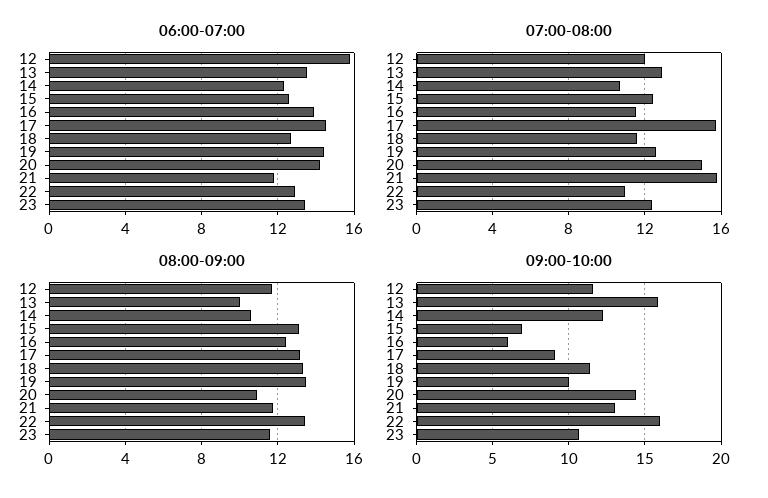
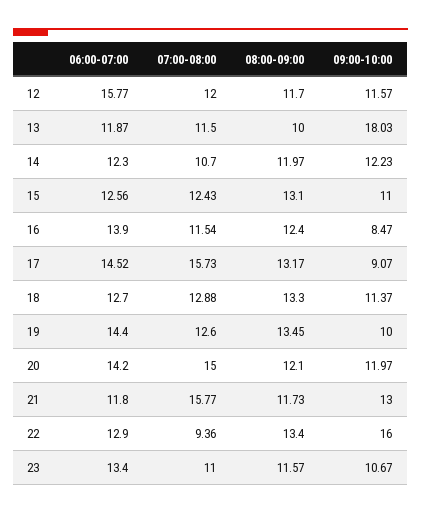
  {
    "06:00-07:00": {
      "12": 15.77,
-     "13": 13.5,
+     "13": 11.87,
      "14": 12.3,
      "15": 12.56,
      "16": 13.9,
      "17": 14.52,
      "18": 12.7,
      "19": 14.4,
      "20": 14.2,
      "21": 11.8,
      "22": 12.9,
      "23": 13.4
    },
    "07:00-08:00": {
      "12": 12,
-     "13": 13,
+     "13": 11.5,
      "14": 10.7,
      "15": 12.43,
      "16": 11.54,
      "17": 15.73,
-     "18": 11.5,
+     "18": 12.88,
      "19": 12.6,
      "20": 15,
      "21": 15.77,
-     "22": 11,
+     "22": 9.36,
-     "23": 12.5
+     "23": 11
    },
    "08:00-09:00": {
      "12": 11.7,
      "13": 10,
-     "14": 10.5,
+     "14": 11.97,
      "15": 13.1,
      "16": 12.4,
      "17": 13.17,
      "18": 13.3,
      "19": 13.45,
-     "20": 11,
+     "20": 12.1,
      "21": 11.73,
      "22": 13.4,
      "23": 11.57
    },
    "09:00-10:00": {
      "12": 11.57,
-     "13": 16,
+     "13": 18.03,
      "14": 12.23,
-     "15": 7,
+     "15": 11,
-     "16": 6,
+     "16": 8.47,
      "17": 9.07,
      "18": 11.37,
      "19": 10,
-     "20": 14.5,
+     "20": 11.97,
      "21": 13,
      "22": 16,
      "23": 10.67
    }
  }

